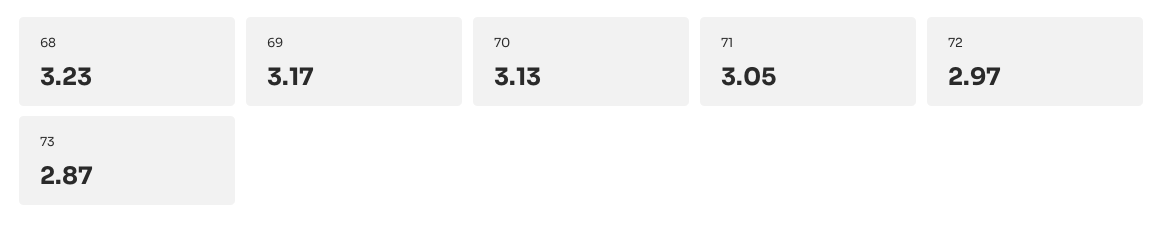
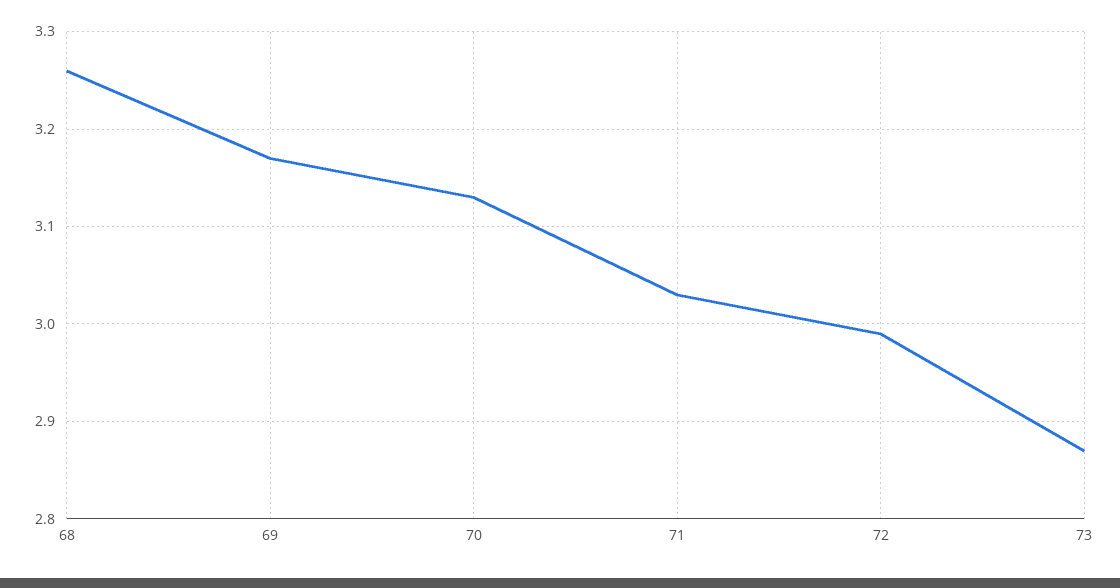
  {
-   "68": 3.23,
+   "68": 3.26,
    "69": 3.17,
    "70": 3.13,
-   "71": 3.05,
+   "71": 3.03,
-   "72": 2.97,
+   "72": 2.99,
    "73": 2.87
  }

